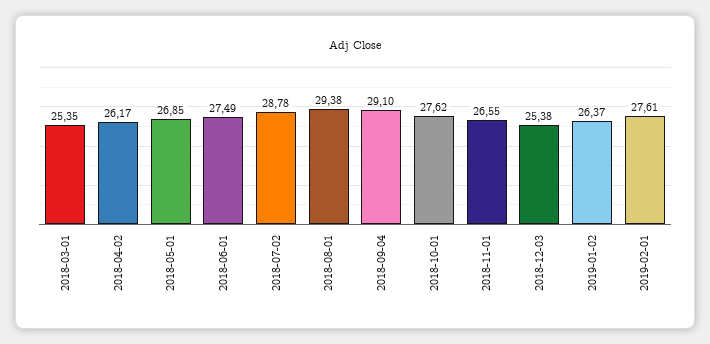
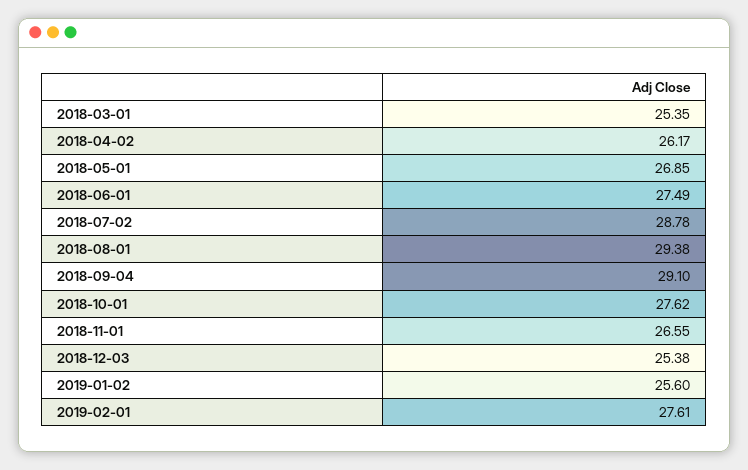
  {
    "2018-03-01": 25.35,
    "2018-04-02": 26.17,
    "2018-05-01": 26.85,
    "2018-06-01": 27.49,
    "2018-07-02": 28.78,
    "2018-08-01": 29.38,
    "2018-09-04": 29.1,
    "2018-10-01": 27.62,
    "2018-11-01": 26.55,
    "2018-12-03": 25.38,
-   "2019-01-02": 26.37,
+   "2019-01-02": 25.6,
    "2019-02-01": 27.61
  }

